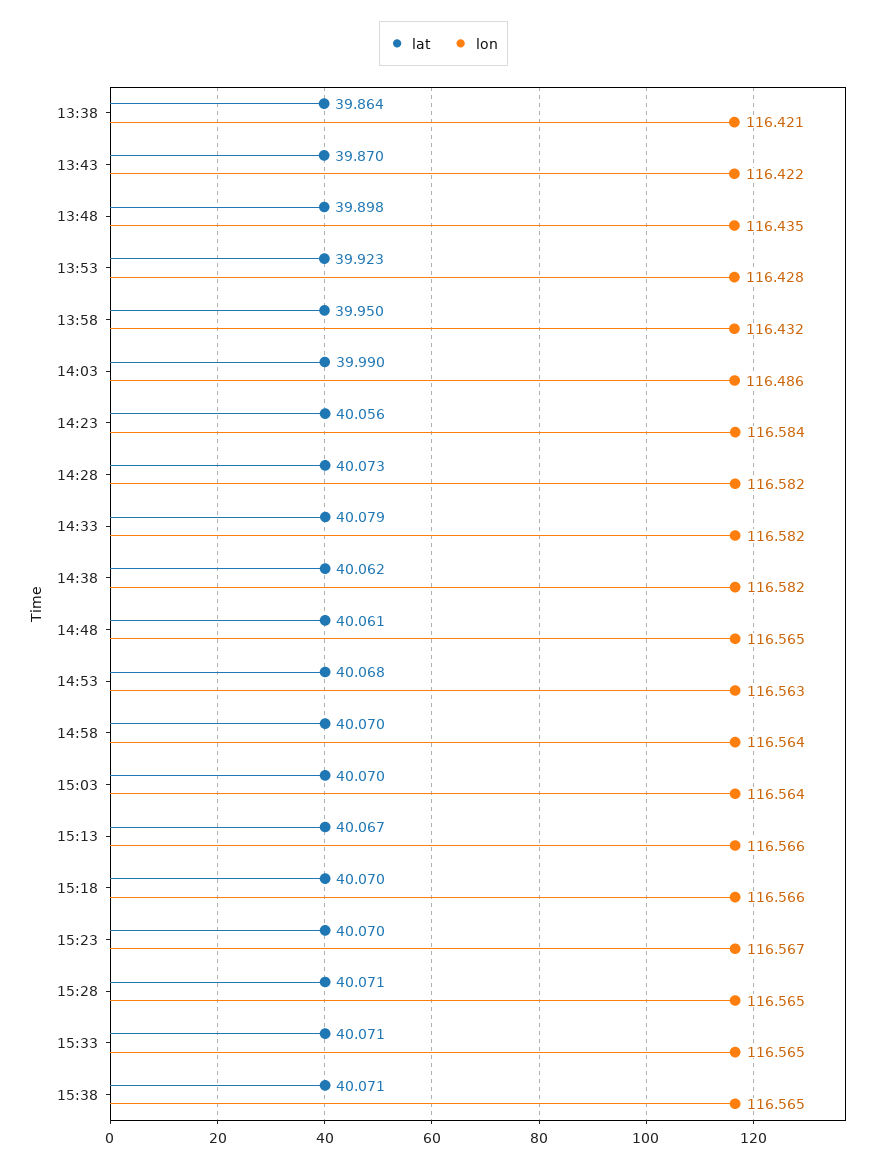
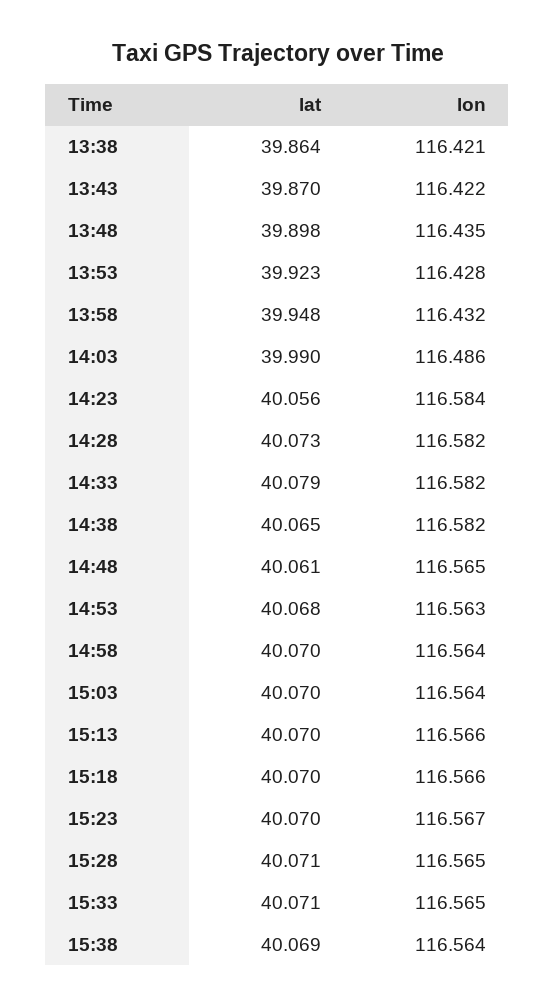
  {
    "lat": {
      "13:38": 39.864,
      "13:43": 39.87,
      "13:48": 39.898,
      "13:53": 39.923,
-     "13:58": 39.95,
+     "13:58": 39.948,
      "14:03": 39.99,
      "14:23": 40.056,
      "14:28": 40.073,
      "14:33": 40.079,
-     "14:38": 40.062,
+     "14:38": 40.065,
      "14:48": 40.061,
      "14:53": 40.068,
      "14:58": 40.07,
      "15:03": 40.07,
-     "15:13": 40.067,
+     "15:13": 40.07,
      "15:18": 40.07,
      "15:23": 40.07,
      "15:28": 40.071,
      "15:33": 40.071,
-     "15:38": 40.071
+     "15:38": 40.069
    },
    "lon": {
      "13:38": 116.421,
      "13:43": 116.422,
      "13:48": 116.435,
      "13:53": 116.428,
      "13:58": 116.432,
      "14:03": 116.486,
      "14:23": 116.584,
      "14:28": 116.582,
      "14:33": 116.582,
      "14:38": 116.582,
      "14:48": 116.565,
      "14:53": 116.563,
      "14:58": 116.564,
      "15:03": 116.564,
      "15:13": 116.566,
      "15:18": 116.566,
      "15:23": 116.567,
      "15:28": 116.565,
      "15:33": 116.565,
-     "15:38": 116.565
+     "15:38": 116.564
    }
  }

